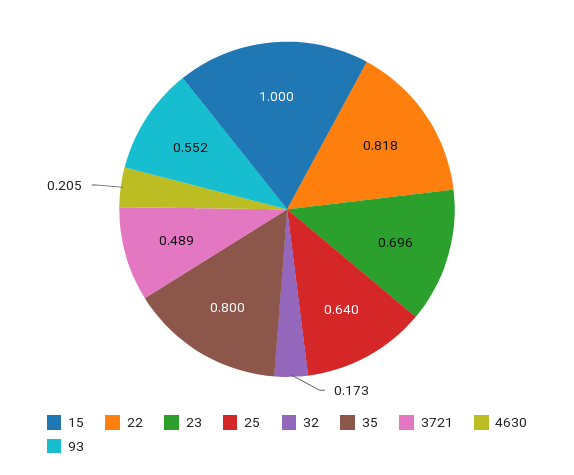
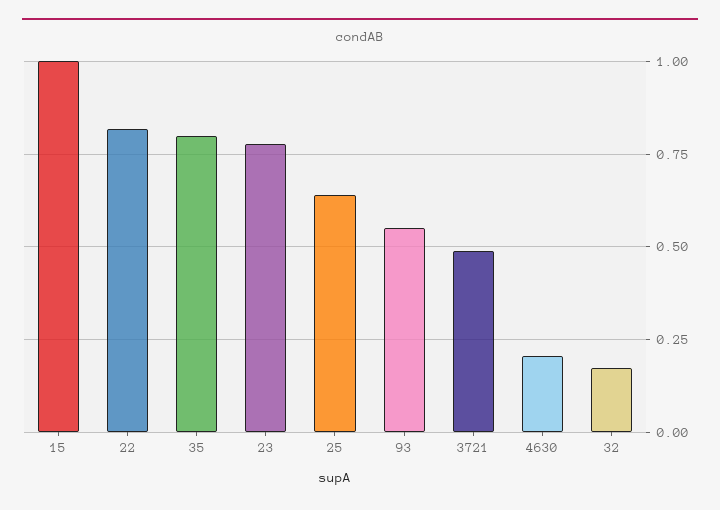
  {
    "15": 1,
    "22": 0.818,
-   "23": 0.696,
+   "23": 0.775,
    "25": 0.64,
    "32": 0.173,
    "35": 0.8,
    "3721": 0.489,
    "4630": 0.205,
    "93": 0.552
  }

